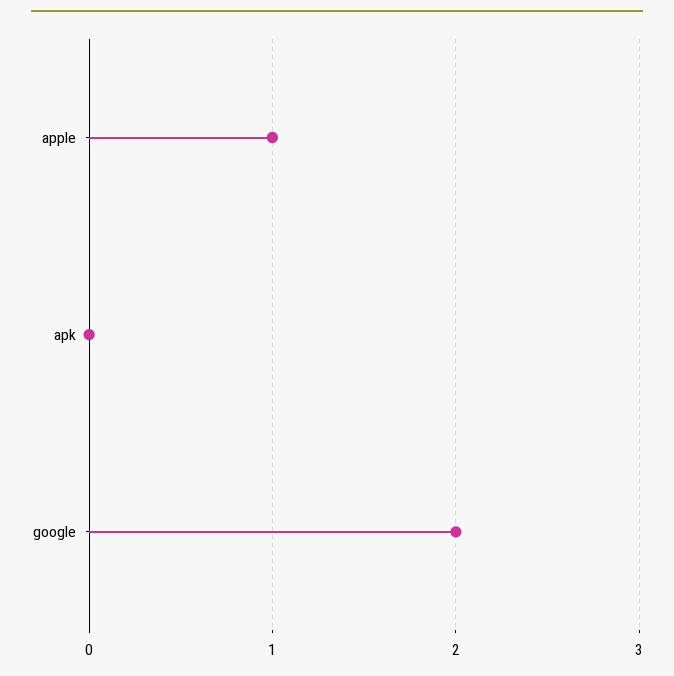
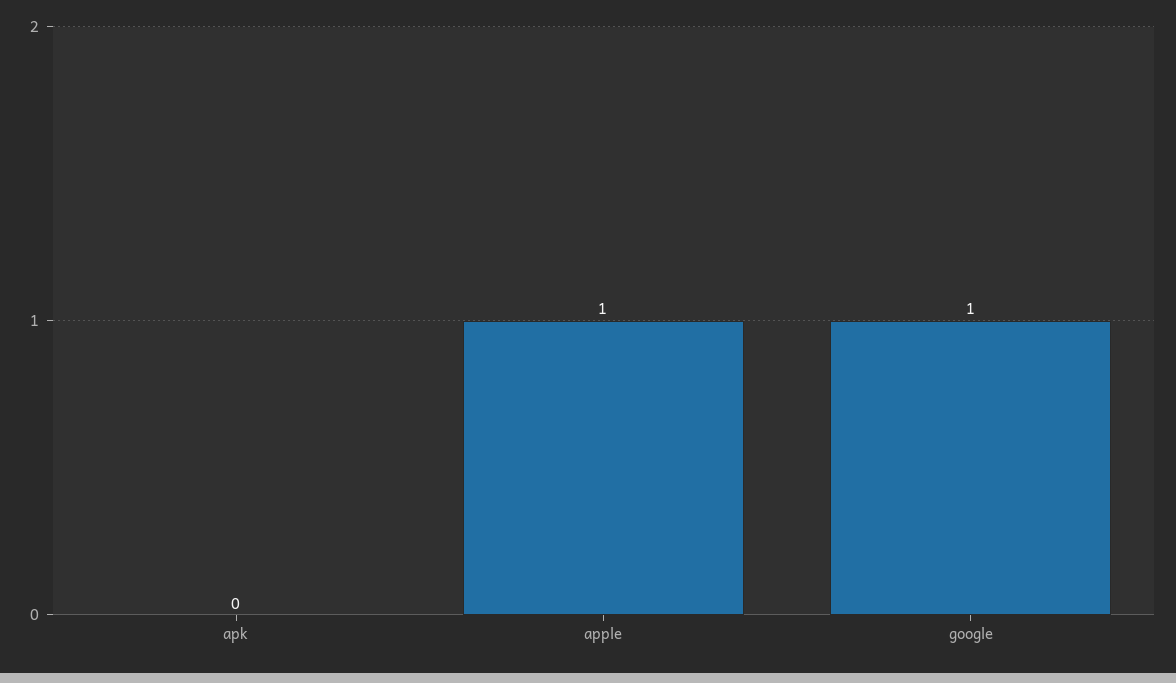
  {
    "apple": 1,
    "apk": 0,
-   "google": 2
+   "google": 1
  }

